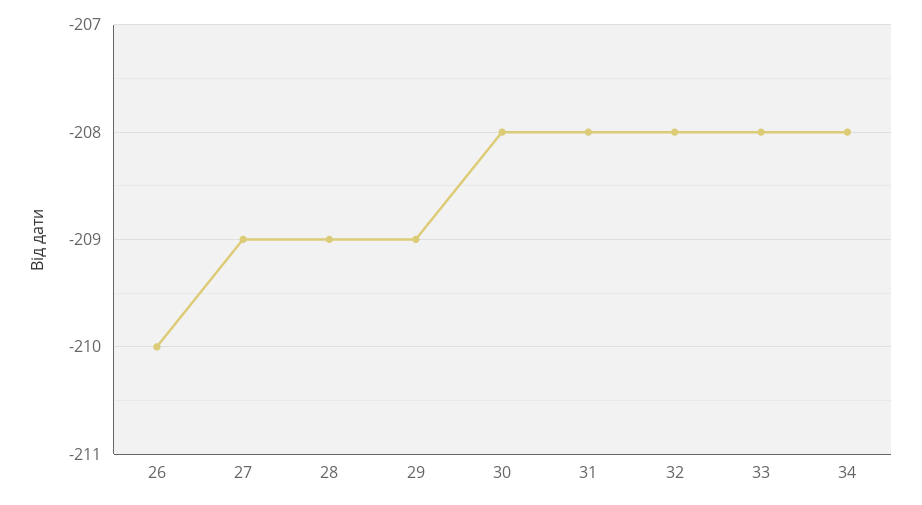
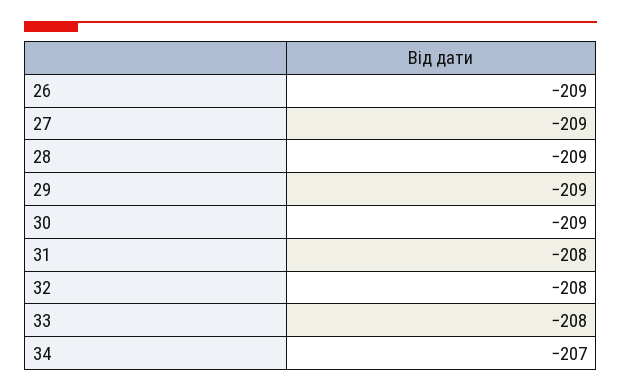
  {
-   "26": -210,
+   "26": -209,
    "27": -209,
    "28": -209,
    "29": -209,
-   "30": -208,
+   "30": -209,
    "31": -208,
    "32": -208,
    "33": -208,
-   "34": -208
+   "34": -207
  }

